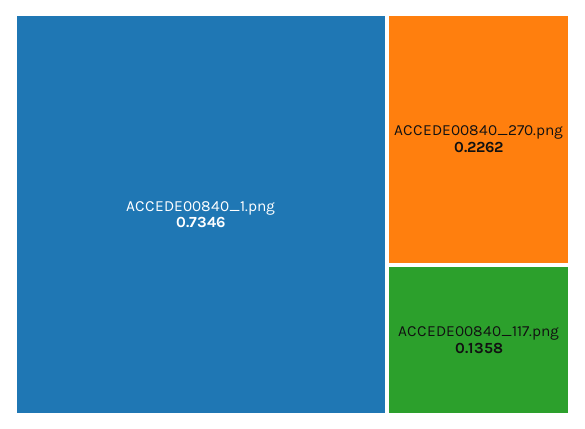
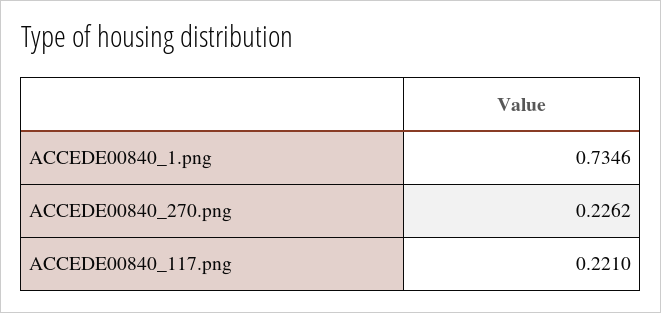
  {
    "ACCEDE00840_1.png": 0.7346,
    "ACCEDE00840_270.png": 0.2262,
-   "ACCEDE00840_117.png": 0.1358
+   "ACCEDE00840_117.png": 0.221
  }

